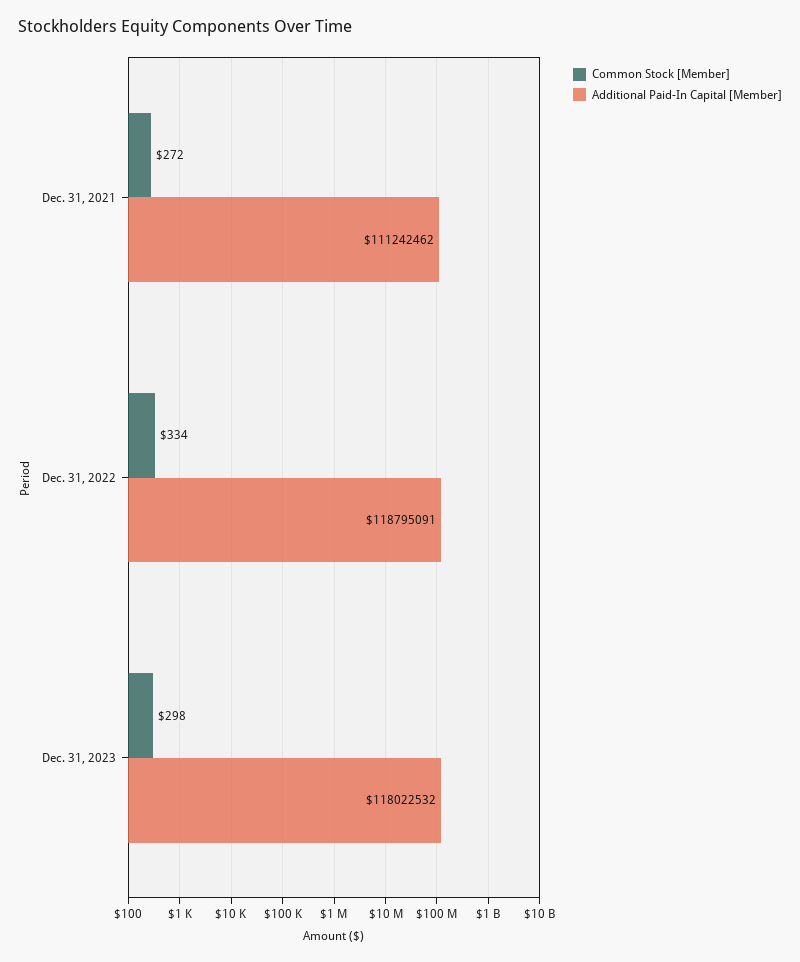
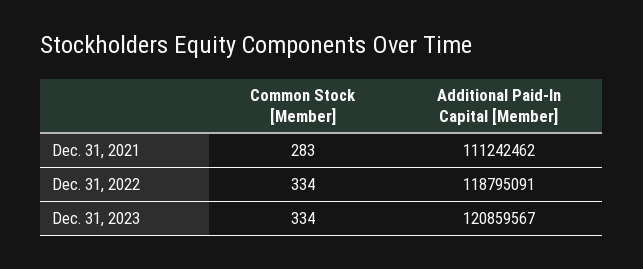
  {
    "Common Stock [Member]": {
-     "Dec. 31, 2021": 272,
+     "Dec. 31, 2021": 283,
      "Dec. 31, 2022": 334,
-     "Dec. 31, 2023": 298
+     "Dec. 31, 2023": 334
    },
    "Additional Paid-In Capital [Member]": {
      "Dec. 31, 2021": 111242462,
      "Dec. 31, 2022": 118795091,
-     "Dec. 31, 2023": 118022532
+     "Dec. 31, 2023": 120859567
    }
  }

